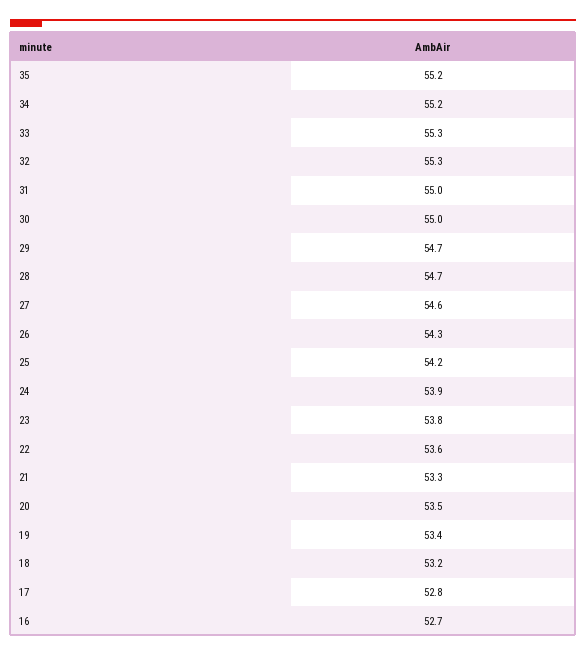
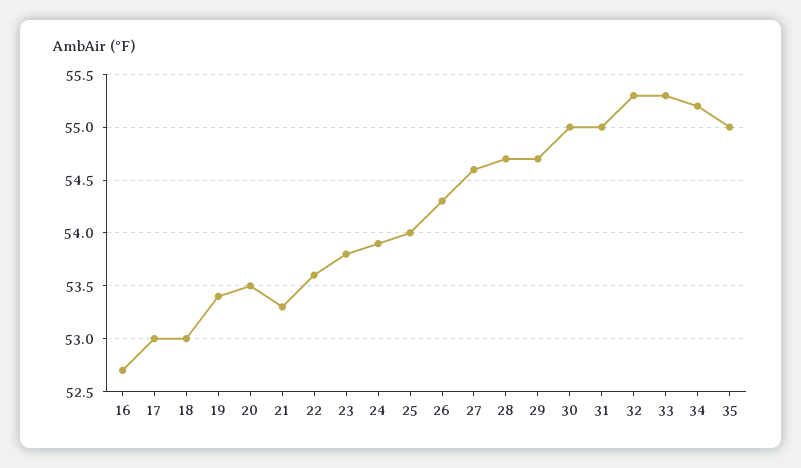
  {
-   "35": 55.2,
+   "35": 55,
    "34": 55.2,
    "33": 55.3,
    "32": 55.3,
    "31": 55,
    "30": 55,
    "29": 54.7,
    "28": 54.7,
    "27": 54.6,
    "26": 54.3,
-   "25": 54.2,
+   "25": 54,
    "24": 53.9,
    "23": 53.8,
    "22": 53.6,
    "21": 53.3,
    "20": 53.5,
    "19": 53.4,
-   "18": 53.2,
+   "18": 53,
-   "17": 52.8,
+   "17": 53,
    "16": 52.7
  }

